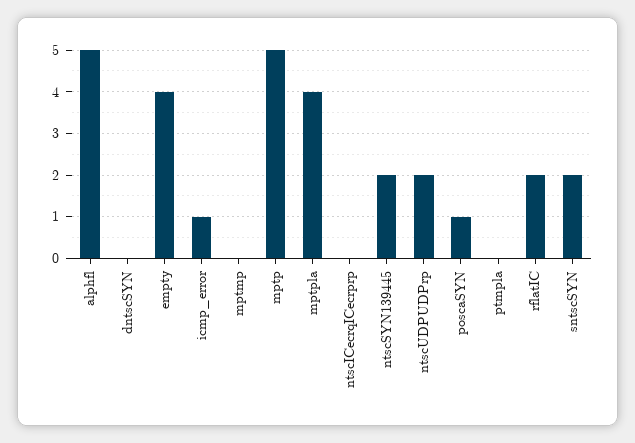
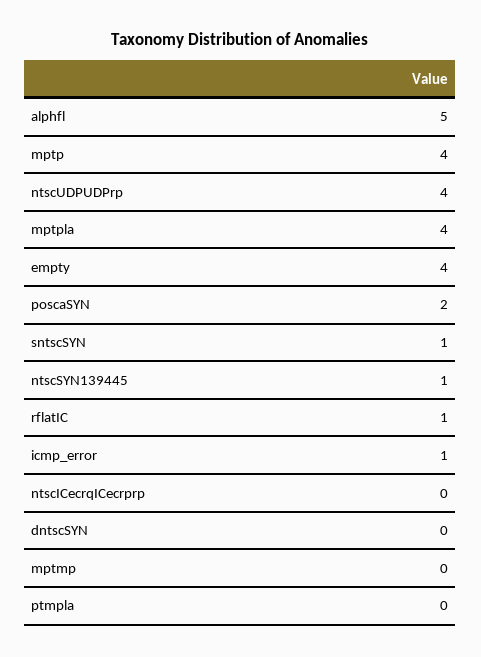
  {
    "alphfl": 5,
    "dntscSYN": 0,
    "empty": 4,
    "icmp_error": 1,
    "mptmp": 0,
-   "mptp": 5,
+   "mptp": 4,
    "mptpla": 4,
    "ntscICecrqICecrprp": 0,
-   "ntscSYN139445": 2,
+   "ntscSYN139445": 1,
-   "ntscUDPUDPrp": 2,
+   "ntscUDPUDPrp": 4,
-   "poscaSYN": 1,
+   "poscaSYN": 2,
    "ptmpla": 0,
-   "rflatIC": 2,
+   "rflatIC": 1,
-   "sntscSYN": 2
+   "sntscSYN": 1
  }

